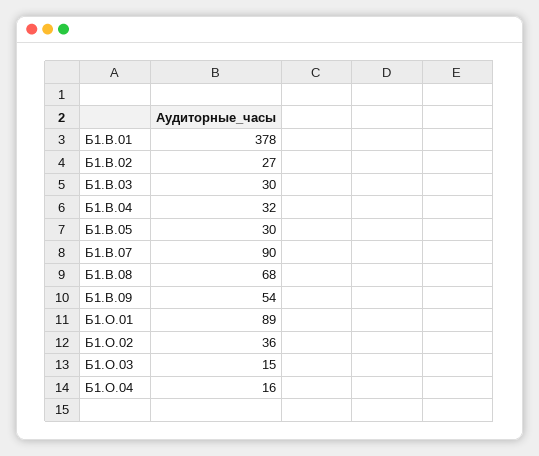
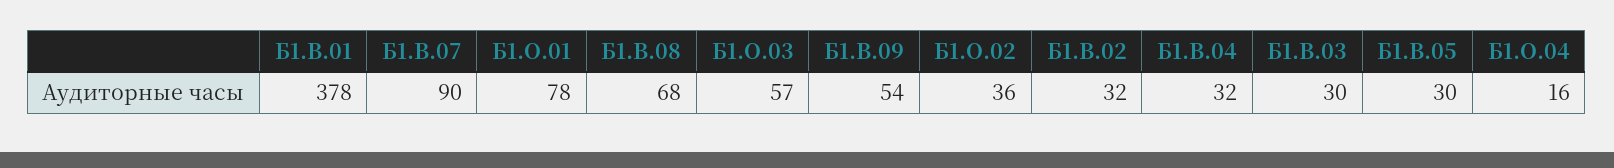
  {
    "Б1.В.01": 378,
-   "Б1.В.02": 27,
+   "Б1.В.02": 32,
    "Б1.В.03": 30,
    "Б1.В.04": 32,
    "Б1.В.05": 30,
    "Б1.В.07": 90,
    "Б1.В.08": 68,
    "Б1.В.09": 54,
-   "Б1.О.01": 89,
+   "Б1.О.01": 78,
    "Б1.О.02": 36,
-   "Б1.О.03": 15,
+   "Б1.О.03": 57,
    "Б1.О.04": 16
  }

